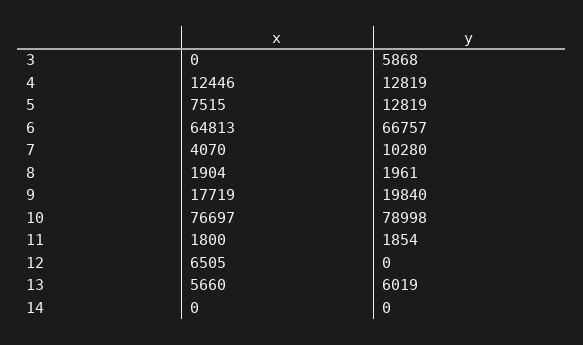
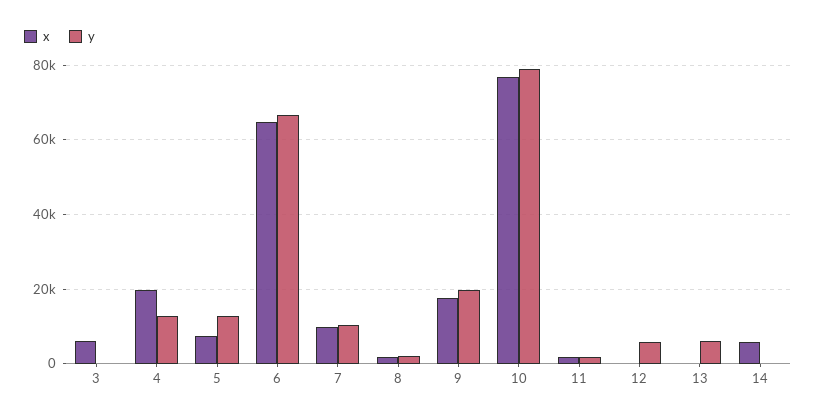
  {
    "x": {
-     "3": 0,
+     "3": 6000,
-     "4": 12446,
+     "4": 20000,
      "5": 7515,
      "6": 64813,
-     "7": 4070,
+     "7": 10000,
      "8": 1904,
      "9": 17719,
      "10": 76697,
      "11": 1800,
-     "12": 6505,
+     "12": 0,
-     "13": 5660,
+     "13": 0,
-     "14": 0
+     "14": 6000
    },
    "y": {
-     "3": 5868,
+     "3": 0,
      "4": 12819,
      "5": 12819,
      "6": 66757,
      "7": 10280,
      "8": 1961,
      "9": 19840,
      "10": 78998,
      "11": 1854,
-     "12": 0,
+     "12": 6000,
      "13": 6019,
      "14": 0
    }
  }

